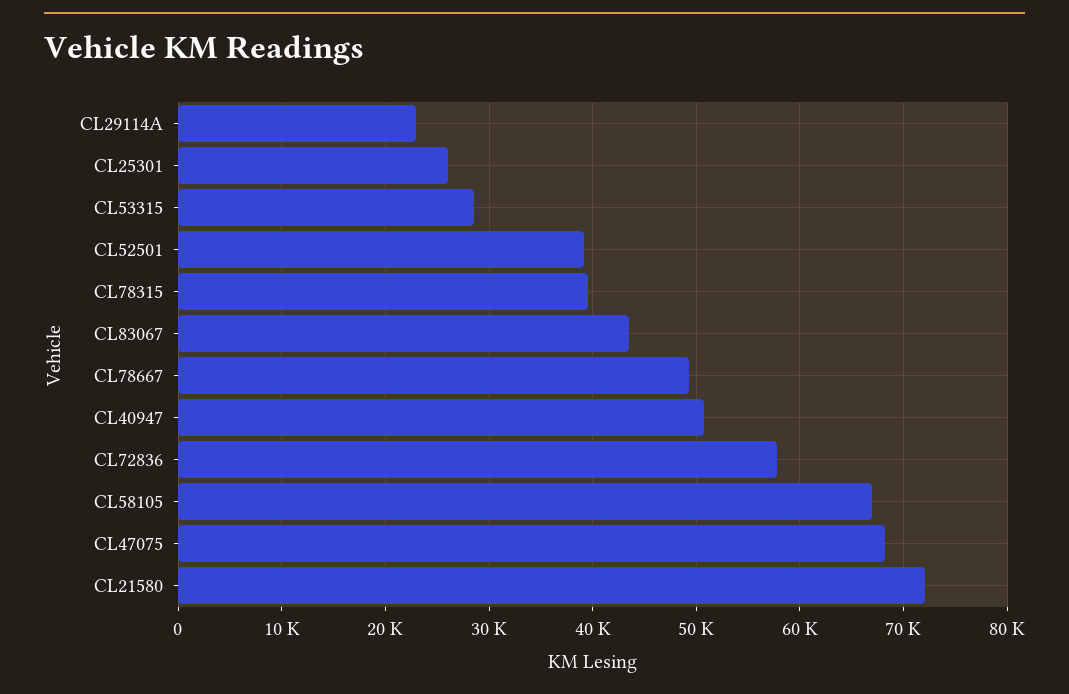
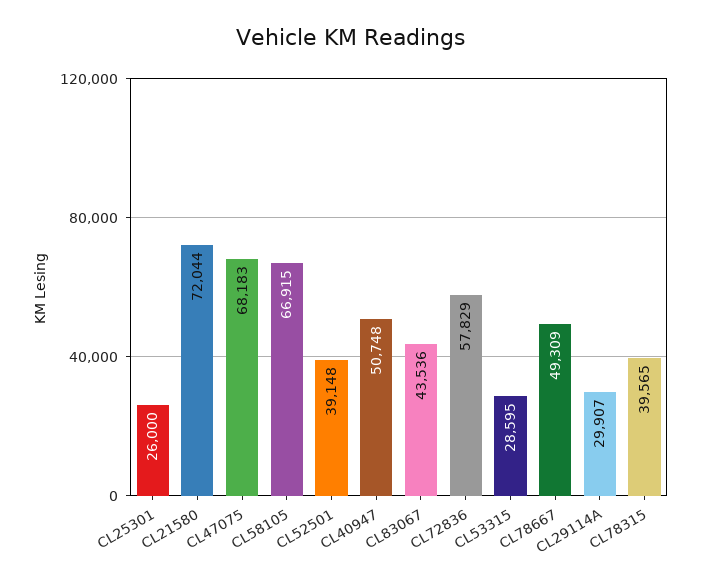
  {
-   "CL29114A": 23000,
+   "CL29114A": 29907,
    "CL25301": 26000,
    "CL53315": 28595,
    "CL52501": 39148,
    "CL78315": 39565,
    "CL83067": 43536,
    "CL78667": 49309,
    "CL40947": 50748,
    "CL72836": 57829,
    "CL58105": 66915,
    "CL47075": 68183,
    "CL21580": 72044
  }

